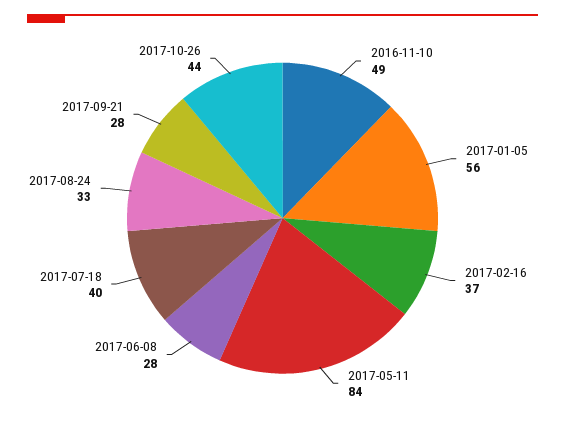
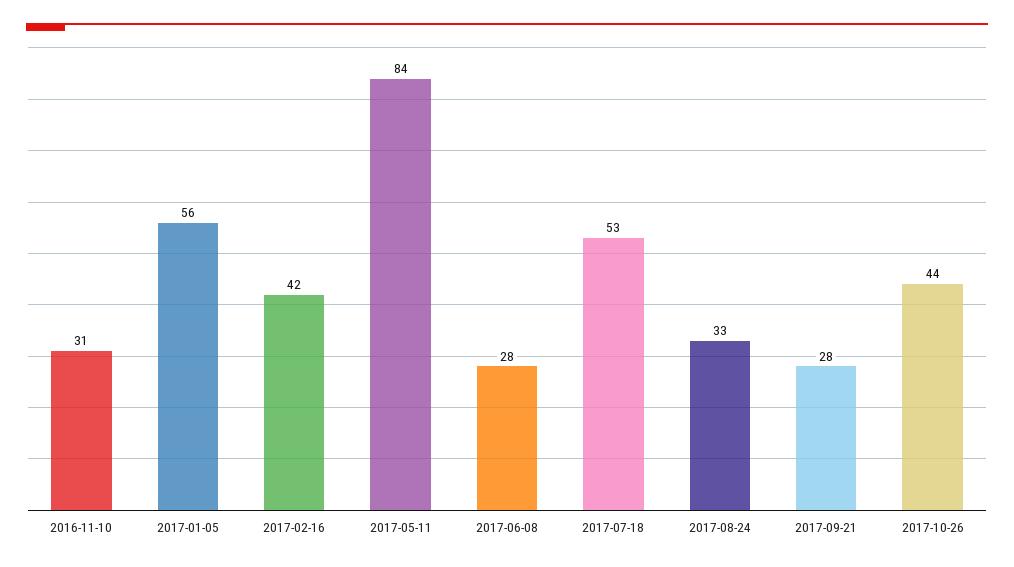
  {
-   "2016-11-10": 49,
+   "2016-11-10": 31,
    "2017-01-05": 56,
-   "2017-02-16": 37,
+   "2017-02-16": 42,
    "2017-05-11": 84,
    "2017-06-08": 28,
-   "2017-07-18": 40,
+   "2017-07-18": 53,
    "2017-08-24": 33,
    "2017-09-21": 28,
    "2017-10-26": 44
  }

